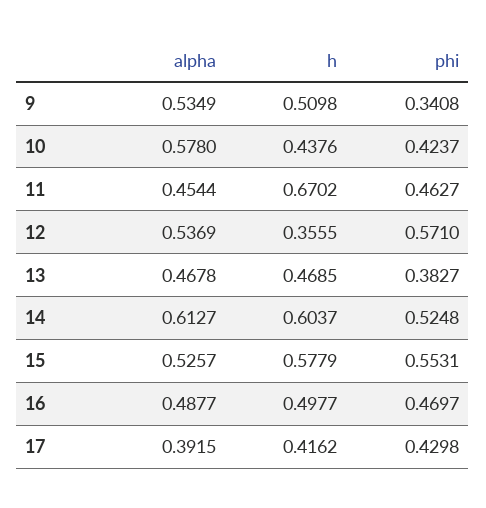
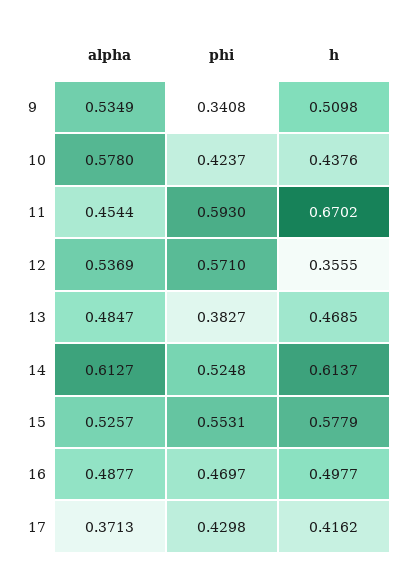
  {
    "alpha": {
      "9": 0.5349,
      "10": 0.578,
      "11": 0.4544,
      "12": 0.5369,
-     "13": 0.4678,
+     "13": 0.4847,
      "14": 0.6127,
      "15": 0.5257,
      "16": 0.4877,
-     "17": 0.3915
+     "17": 0.3713
    },
    "h": {
      "9": 0.5098,
      "10": 0.4376,
      "11": 0.6702,
      "12": 0.3555,
      "13": 0.4685,
-     "14": 0.6037,
+     "14": 0.6137,
      "15": 0.5779,
      "16": 0.4977,
      "17": 0.4162
    },
    "phi": {
      "9": 0.3408,
      "10": 0.4237,
-     "11": 0.4627,
+     "11": 0.593,
      "12": 0.571,
      "13": 0.3827,
      "14": 0.5248,
      "15": 0.5531,
      "16": 0.4697,
      "17": 0.4298
    }
  }

